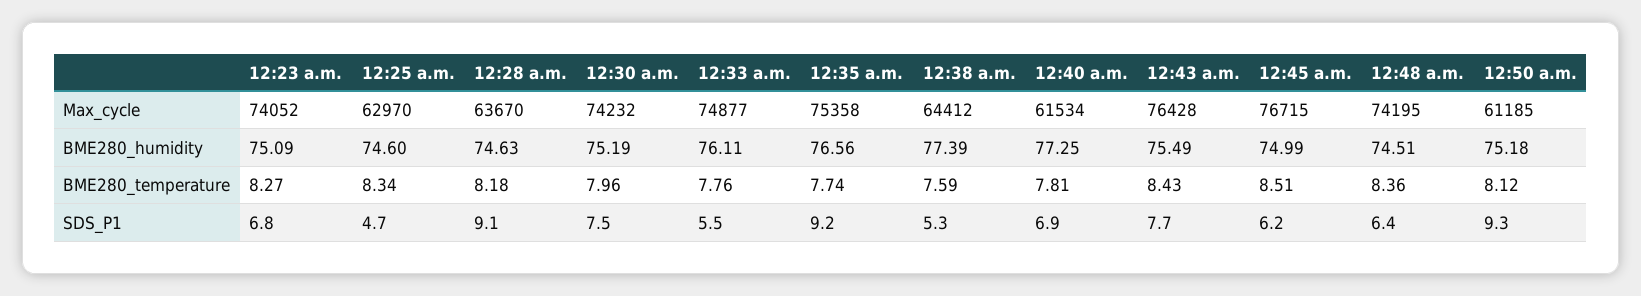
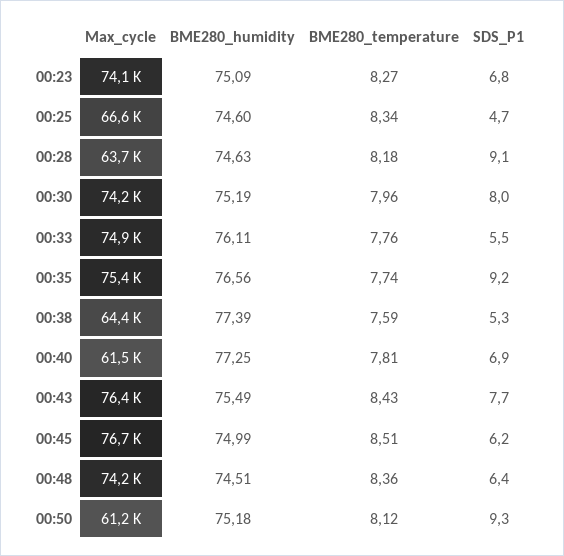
  {
    "12:23 a.m.": {
      "Max_cycle": 74052,
      "BME280_humidity": 75.09,
      "BME280_temperature": 8.27,
      "SDS_P1": 6.8
    },
    "12:25 a.m.": {
-     "Max_cycle": 62970,
+     "Max_cycle": 66600,
      "BME280_humidity": 74.6,
      "BME280_temperature": 8.34,
      "SDS_P1": 4.7
    },
    "12:28 a.m.": {
      "Max_cycle": 63670,
      "BME280_humidity": 74.63,
      "BME280_temperature": 8.18,
      "SDS_P1": 9.1
    },
    "12:30 a.m.": {
      "Max_cycle": 74232,
      "BME280_humidity": 75.19,
      "BME280_temperature": 7.96,
-     "SDS_P1": 7.5
+     "SDS_P1": 8
    },
    "12:33 a.m.": {
      "Max_cycle": 74877,
      "BME280_humidity": 76.11,
      "BME280_temperature": 7.76,
      "SDS_P1": 5.5
    },
    "12:35 a.m.": {
      "Max_cycle": 75358,
      "BME280_humidity": 76.56,
      "BME280_temperature": 7.74,
      "SDS_P1": 9.2
    },
    "12:38 a.m.": {
      "Max_cycle": 64412,
      "BME280_humidity": 77.39,
      "BME280_temperature": 7.59,
      "SDS_P1": 5.3
    },
    "12:40 a.m.": {
      "Max_cycle": 61534,
      "BME280_humidity": 77.25,
      "BME280_temperature": 7.81,
      "SDS_P1": 6.9
    },
    "12:43 a.m.": {
      "Max_cycle": 76428,
      "BME280_humidity": 75.49,
      "BME280_temperature": 8.43,
      "SDS_P1": 7.7
    },
    "12:45 a.m.": {
      "Max_cycle": 76715,
      "BME280_humidity": 74.99,
      "BME280_temperature": 8.51,
      "SDS_P1": 6.2
    },
    "12:48 a.m.": {
      "Max_cycle": 74195,
      "BME280_humidity": 74.51,
      "BME280_temperature": 8.36,
      "SDS_P1": 6.4
    },
    "12:50 a.m.": {
      "Max_cycle": 61185,
      "BME280_humidity": 75.18,
      "BME280_temperature": 8.12,
      "SDS_P1": 9.3
    }
  }

